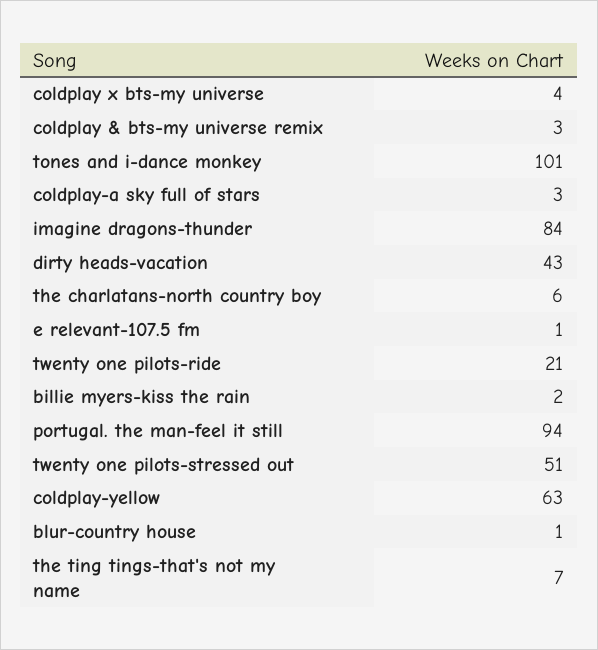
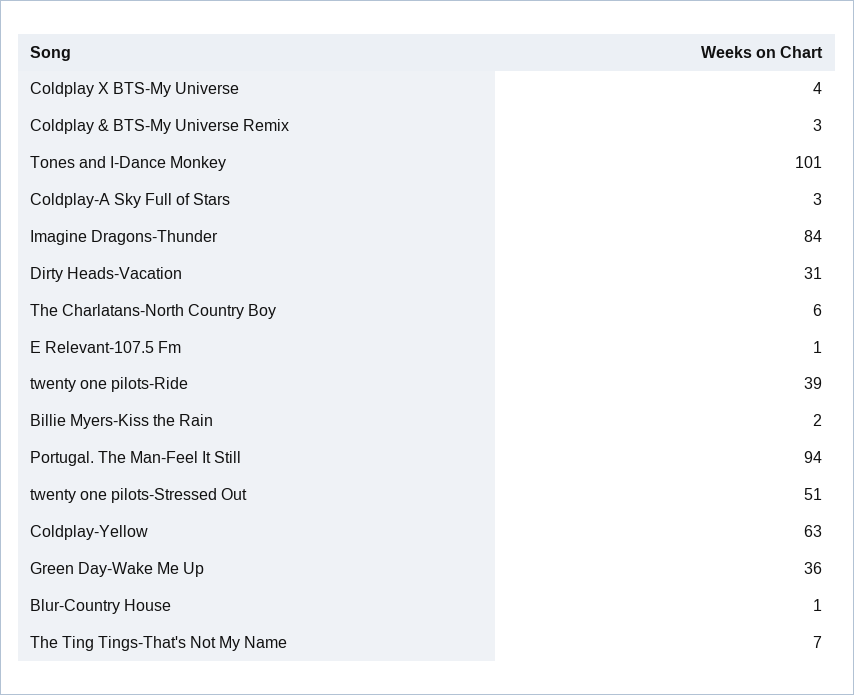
  {
    "coldplay x bts-my universe": 4,
    "coldplay & bts-my universe remix": 3,
    "tones and i-dance monkey": 101,
    "coldplay-a sky full of stars": 3,
    "imagine dragons-thunder": 84,
-   "dirty heads-vacation": 43,
+   "dirty heads-vacation": 31,
    "the charlatans-north country boy": 6,
    "e relevant-107.5 fm": 1,
-   "twenty one pilots-ride": 21,
+   "twenty one pilots-ride": 39,
    "billie myers-kiss the rain": 2,
    "portugal. the man-feel it still": 94,
    "twenty one pilots-stressed out": 51,
    "coldplay-yellow": 63,
    "blur-country house": 1,
-   "the ting tings-that's not my name": 7
+   "the ting tings-that's not my name": 7,
+   "Green Day-Wake Me Up": 36
  }

